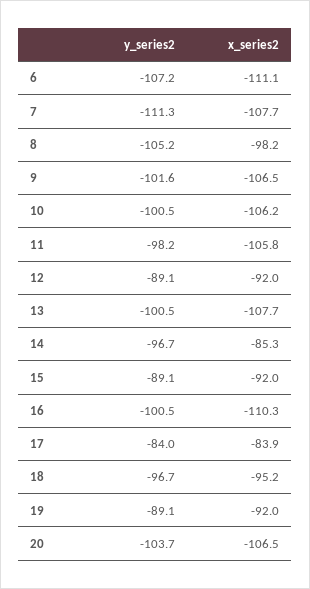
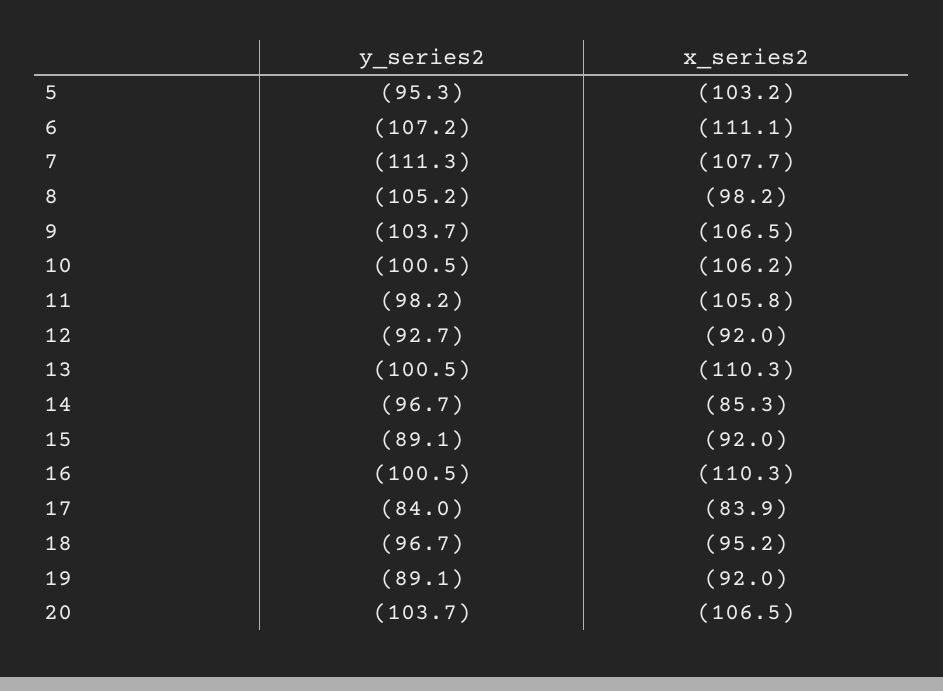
  {
    "y_series2": {
      "6": -107.2,
      "7": -111.3,
      "8": -105.2,
-     "9": -101.6,
+     "9": -103.7,
      "10": -100.5,
      "11": -98.2,
-     "12": -89.1,
+     "12": -92.7,
      "13": -100.5,
      "14": -96.7,
      "15": -89.1,
      "16": -100.5,
      "17": -84,
      "18": -96.7,
      "19": -89.1,
-     "20": -103.7
+     "20": -103.7,
+     "5": -95.3
    },
    "x_series2": {
      "6": -111.1,
      "7": -107.7,
      "8": -98.2,
      "9": -106.5,
      "10": -106.2,
      "11": -105.8,
      "12": -92,
-     "13": -107.7,
+     "13": -110.3,
      "14": -85.3,
      "15": -92,
      "16": -110.3,
      "17": -83.9,
      "18": -95.2,
      "19": -92,
-     "20": -106.5
+     "20": -106.5,
+     "5": -103.2
    }
  }

